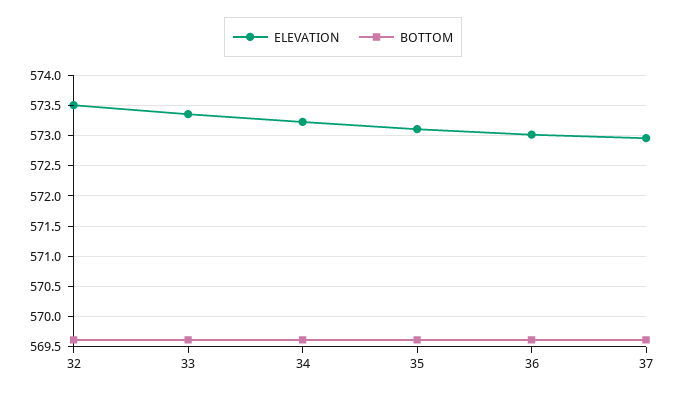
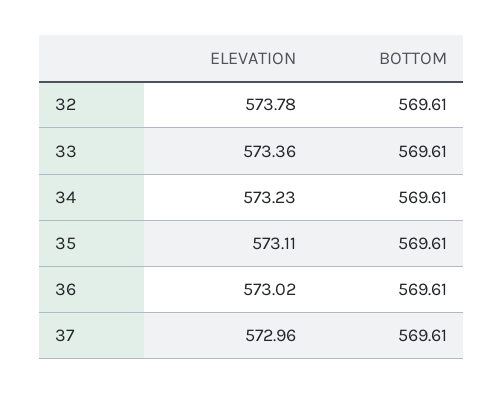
  {
    "ELEVATION": {
-     "32": 573.5,
+     "32": 573.78,
      "33": 573.36,
      "34": 573.23,
      "35": 573.11,
      "36": 573.02,
      "37": 572.96
    },
    "BOTTOM": {
      "32": 569.61,
      "33": 569.61,
      "34": 569.61,
      "35": 569.61,
      "36": 569.61,
      "37": 569.61
    }
  }

